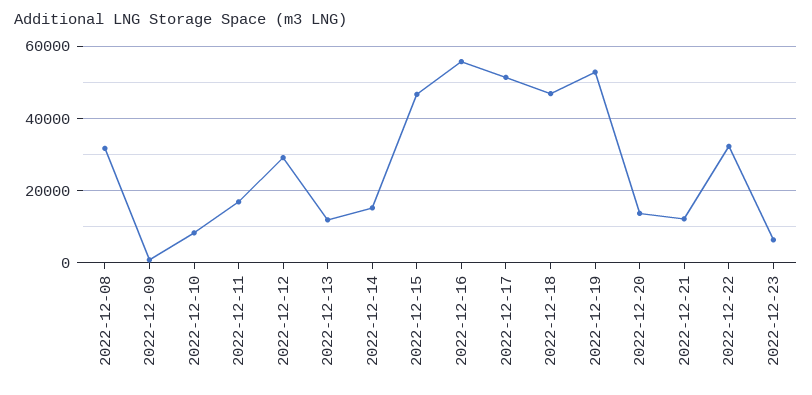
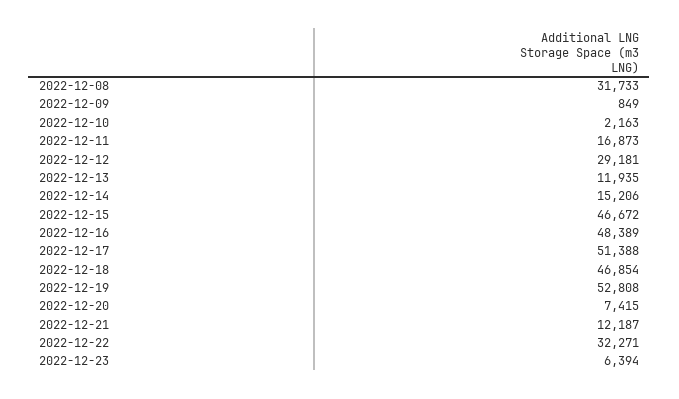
  {
    "2022-12-08": 31733,
    "2022-12-09": 849,
-   "2022-12-10": 8000,
+   "2022-12-10": 2163,
    "2022-12-11": 16873,
    "2022-12-12": 29181,
    "2022-12-13": 11935,
    "2022-12-14": 15206,
    "2022-12-15": 46672,
-   "2022-12-16": 56000,
+   "2022-12-16": 48389,
    "2022-12-17": 51388,
    "2022-12-18": 46854,
    "2022-12-19": 52808,
-   "2022-12-20": 14000,
+   "2022-12-20": 7415,
    "2022-12-21": 12187,
    "2022-12-22": 32271,
    "2022-12-23": 6394
  }

